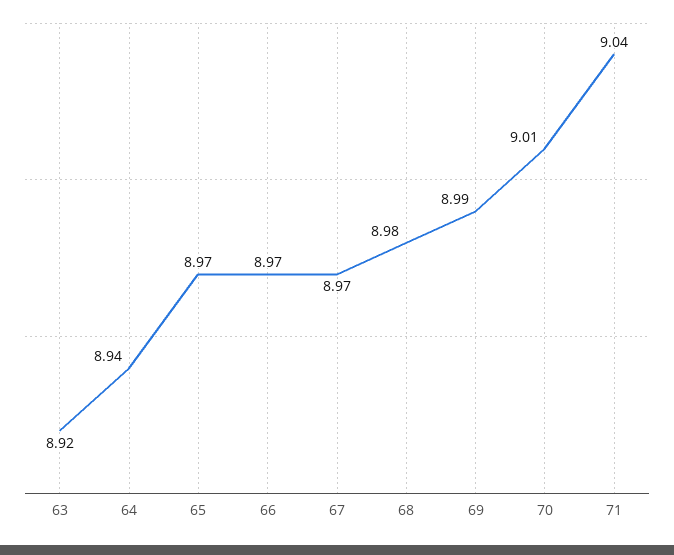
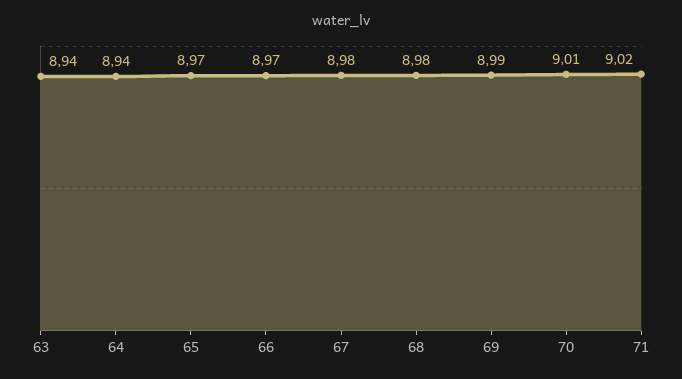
  {
-   "63": 8.92,
+   "63": 8.94,
    "64": 8.94,
    "65": 8.97,
    "66": 8.97,
-   "67": 8.97,
+   "67": 8.98,
    "68": 8.98,
    "69": 8.99,
    "70": 9.01,
-   "71": 9.04
+   "71": 9.02
  }

